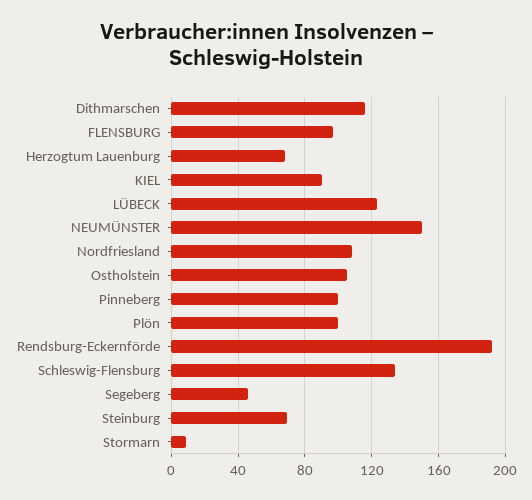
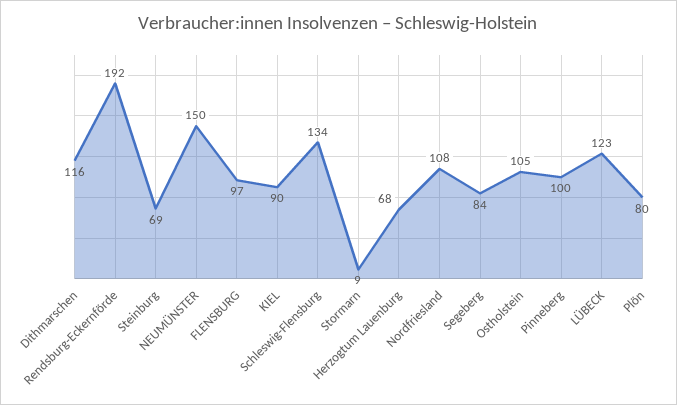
  {
    "Dithmarschen": 116,
    "FLENSBURG": 97,
    "Herzogtum Lauenburg": 68,
    "KIEL": 90,
    "LÜBECK": 123,
    "NEUMÜNSTER": 150,
    "Nordfriesland": 108,
    "Ostholstein": 105,
    "Pinneberg": 100,
-   "Plön": 100,
+   "Plön": 80,
    "Rendsburg-Eckernförde": 192,
    "Schleswig-Flensburg": 134,
-   "Segeberg": 45,
+   "Segeberg": 84,
    "Steinburg": 69,
    "Stormarn": 9
  }

